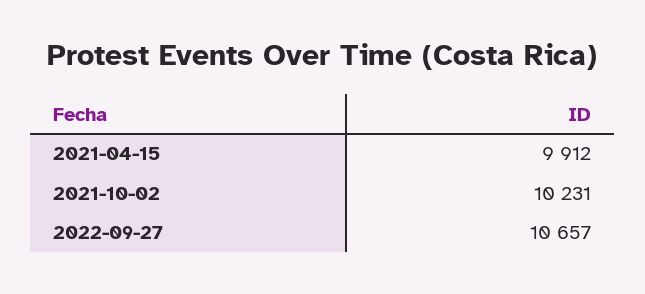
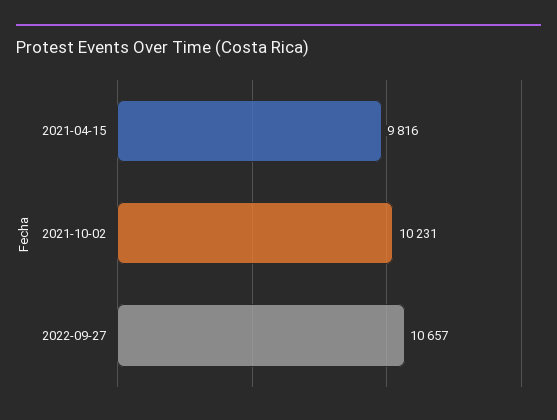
  {
-   "2021-04-15": 9912,
+   "2021-04-15": 9816,
    "2021-10-02": 10231,
    "2022-09-27": 10657
  }

